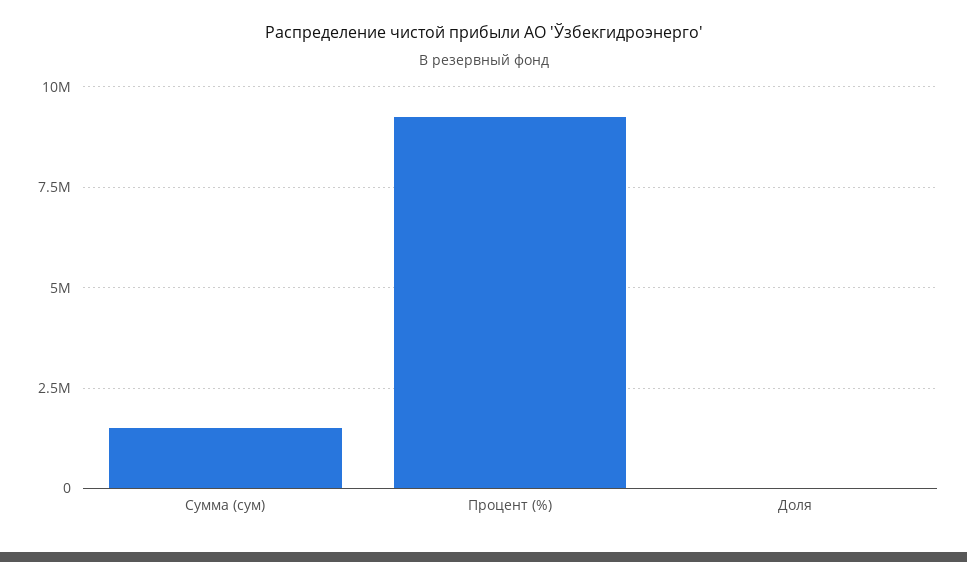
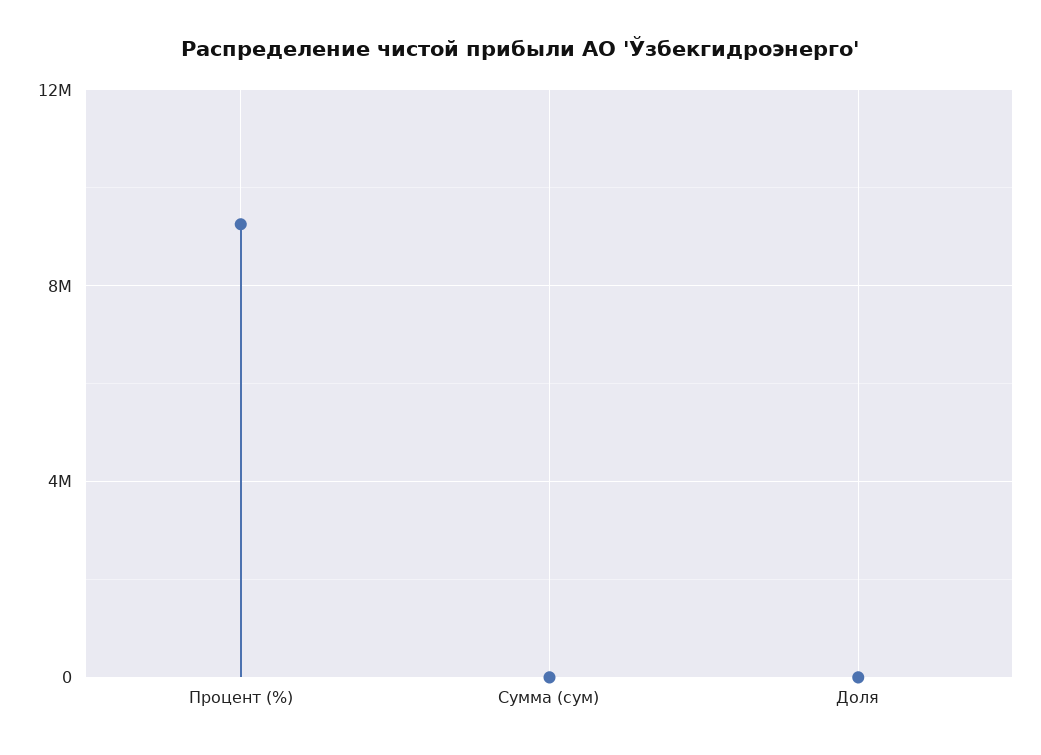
  {
-   "Сумма (сум)": 1500000,
+   "Сумма (сум)": 0,
    "Процент (%)": 9250000,
    "Доля": 0
  }

